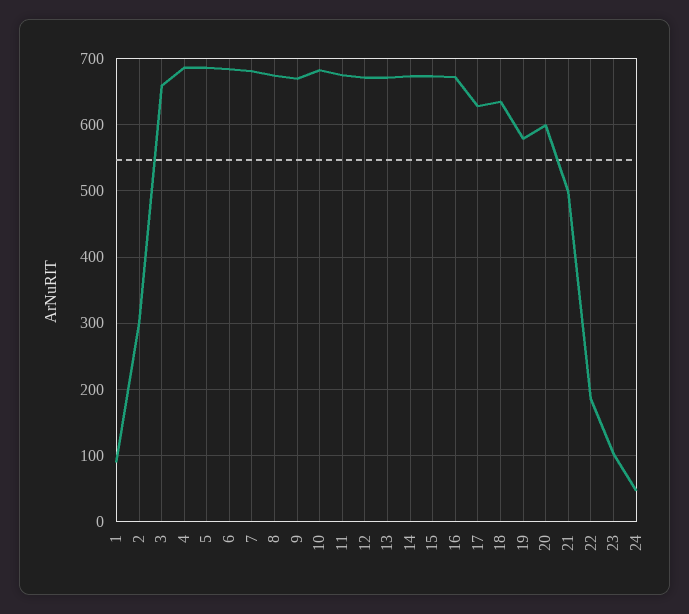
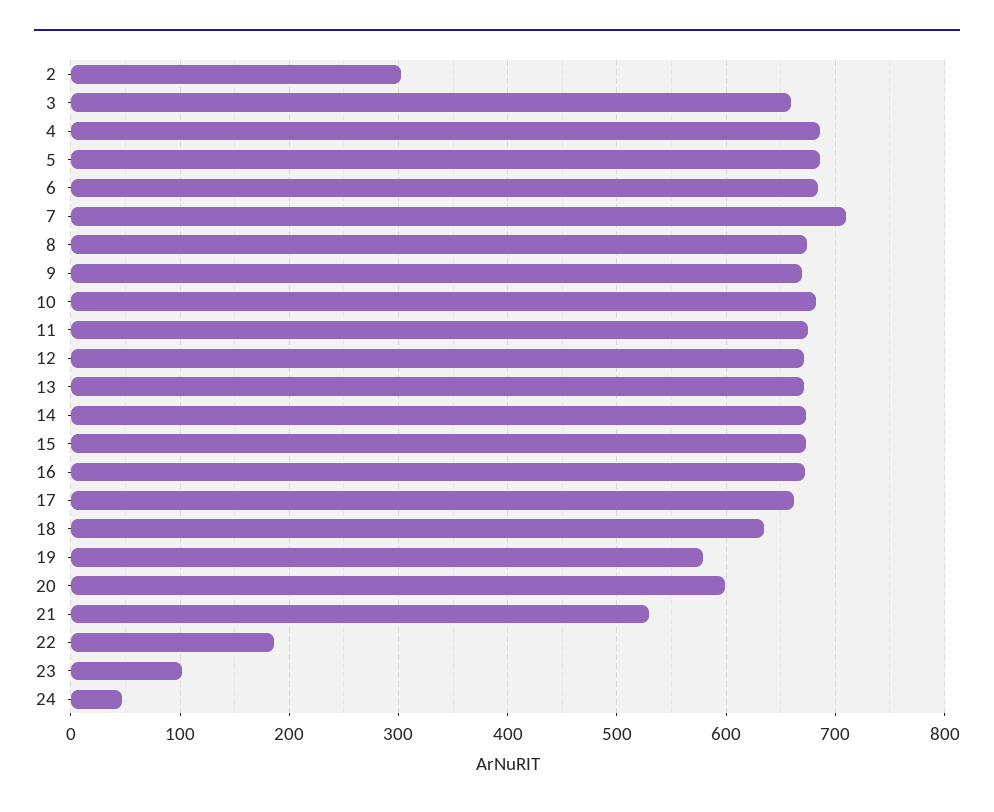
  {
-   "1": 90,
    "2": 300,
    "3": 660,
    "4": 690,
    "5": 690,
    "6": 680,
-   "7": 680,
+   "7": 710,
    "8": 670,
    "9": 670,
    "10": 680,
    "11": 680,
    "12": 670,
    "13": 670,
    "14": 670,
    "15": 670,
    "16": 670,
-   "17": 630,
+   "17": 660,
    "18": 640,
    "19": 580,
    "20": 600,
-   "21": 500,
+   "21": 530,
    "22": 190,
    "23": 100,
    "24": 50
  }

